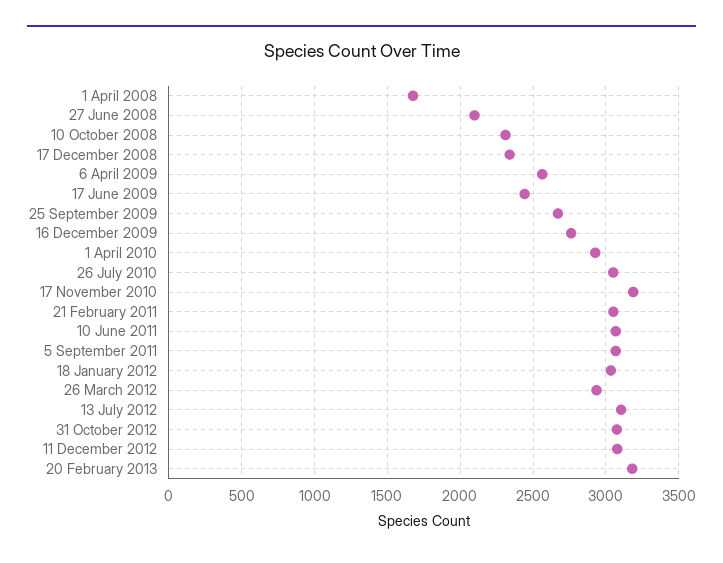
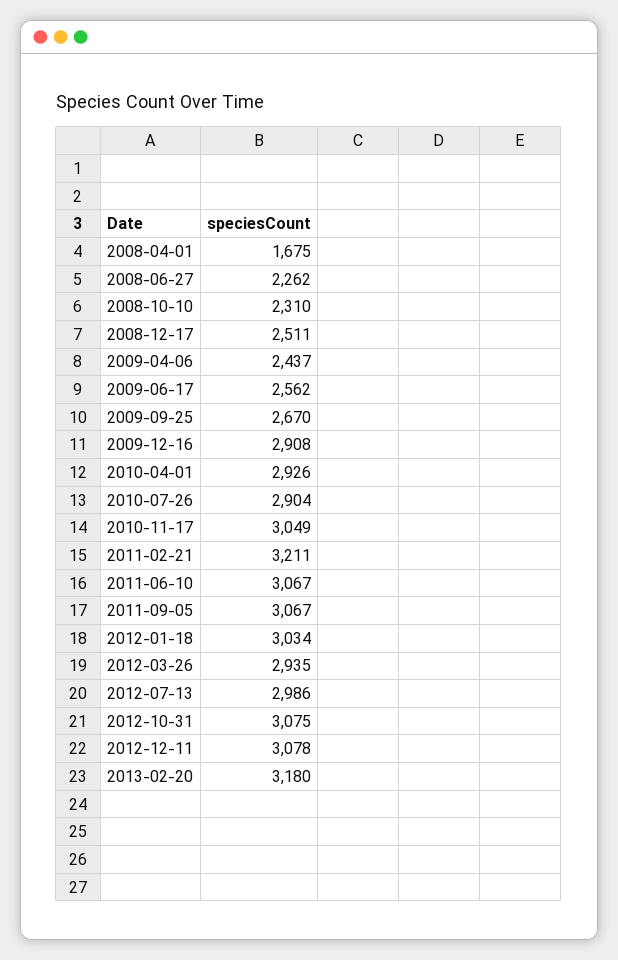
  {
    "1 April 2008": 1675,
-   "27 June 2008": 2100,
+   "27 June 2008": 2262,
    "10 October 2008": 2310,
-   "17 December 2008": 2350,
+   "17 December 2008": 2511,
-   "6 April 2009": 2550,
+   "6 April 2009": 2437,
-   "17 June 2009": 2450,
+   "17 June 2009": 2562,
    "25 September 2009": 2670,
-   "16 December 2009": 2750,
+   "16 December 2009": 2908,
    "1 April 2010": 2926,
-   "26 July 2010": 3050,
+   "26 July 2010": 2904,
-   "17 November 2010": 3200,
+   "17 November 2010": 3049,
-   "21 February 2011": 3050,
+   "21 February 2011": 3211,
    "10 June 2011": 3067,
    "5 September 2011": 3067,
    "18 January 2012": 3034,
    "26 March 2012": 2935,
-   "13 July 2012": 3100,
+   "13 July 2012": 2986,
    "31 October 2012": 3075,
    "11 December 2012": 3078,
    "20 February 2013": 3180
  }

